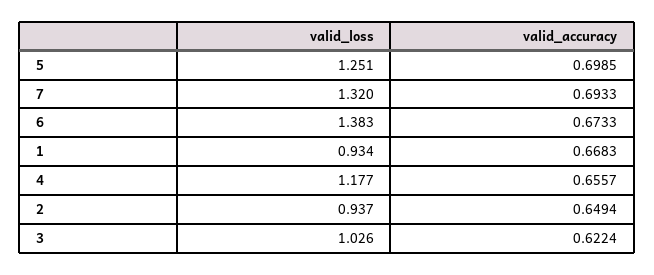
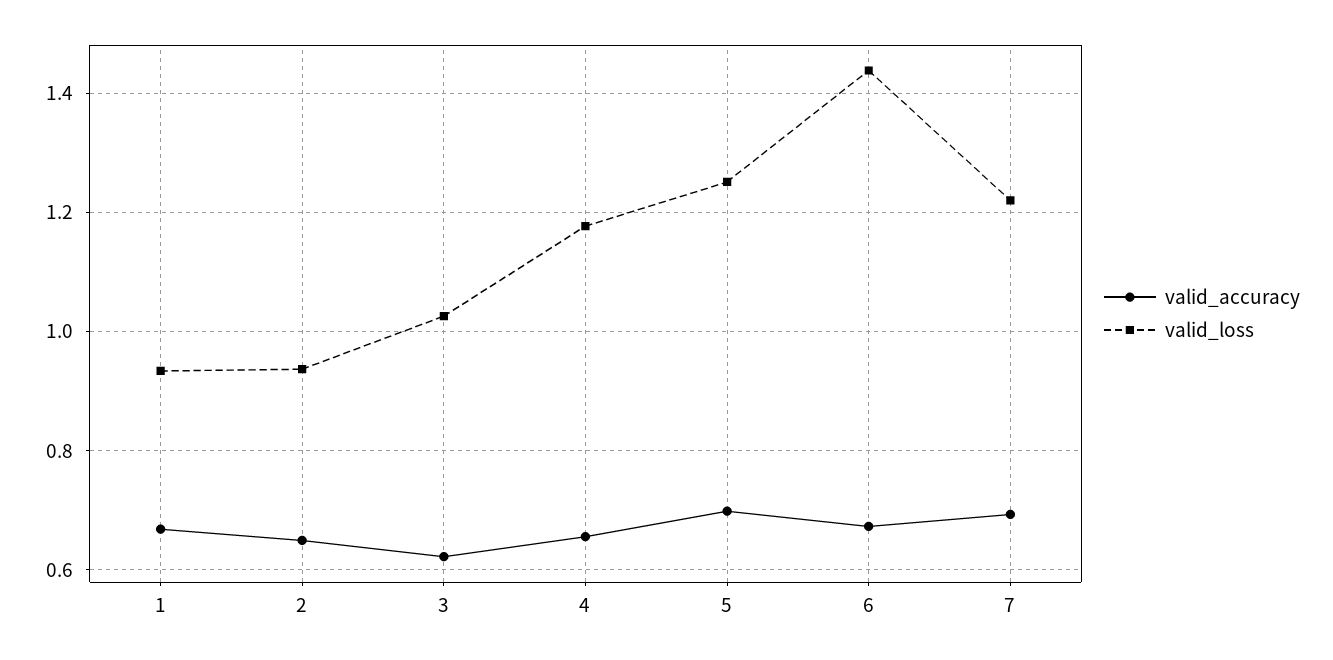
  {
    "valid_loss": {
      "5": 1.251,
-     "7": 1.32,
+     "7": 1.22,
-     "6": 1.383,
+     "6": 1.44,
      "1": 0.934,
      "4": 1.177,
      "2": 0.937,
      "3": 1.026
    },
    "valid_accuracy": {
      "5": 0.6985,
      "7": 0.6933,
      "6": 0.6733,
      "1": 0.6683,
      "4": 0.6557,
      "2": 0.6494,
      "3": 0.6224
    }
  }

